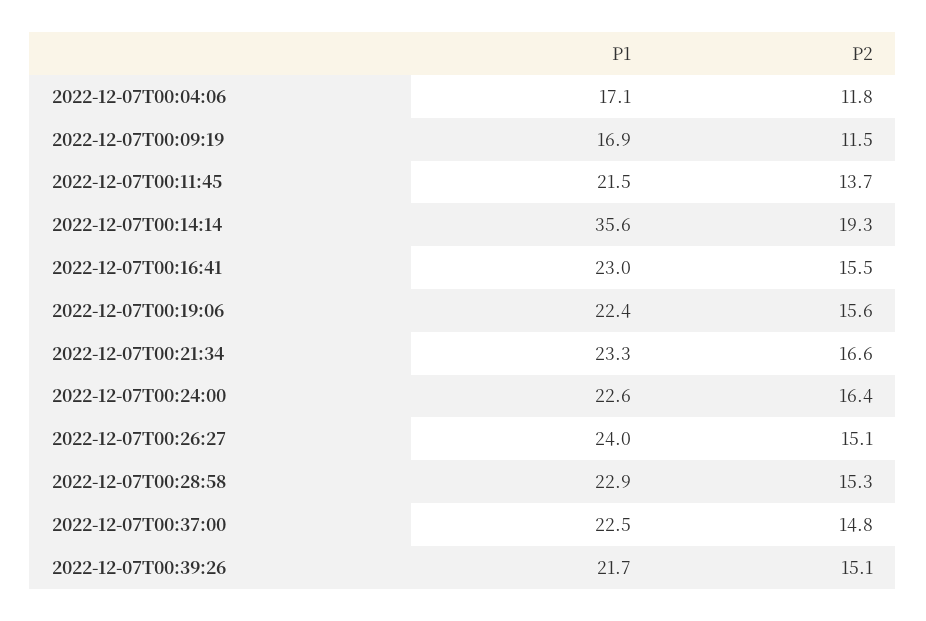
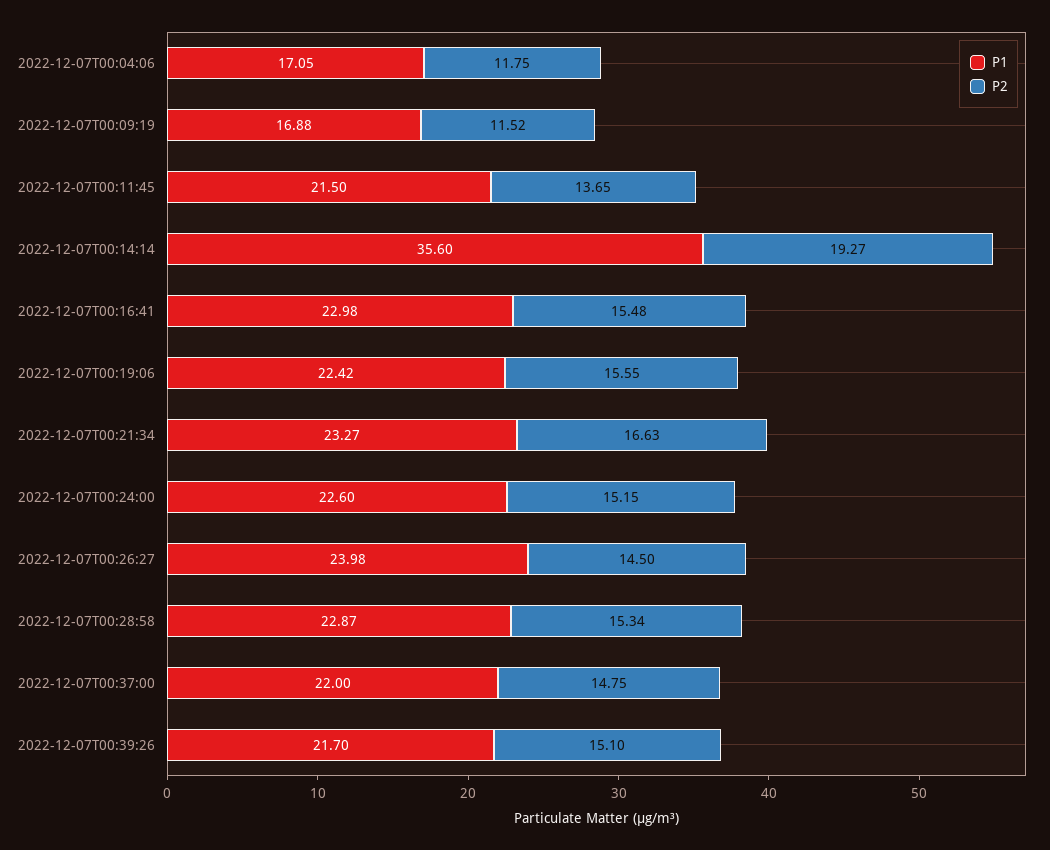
  {
    "P1": {
      "2022-12-07T00:04:06": 17.05,
      "2022-12-07T00:09:19": 16.88,
      "2022-12-07T00:11:45": 21.5,
      "2022-12-07T00:14:14": 35.6,
      "2022-12-07T00:16:41": 22.98,
      "2022-12-07T00:19:06": 22.42,
      "2022-12-07T00:21:34": 23.27,
      "2022-12-07T00:24:00": 22.6,
      "2022-12-07T00:26:27": 23.98,
      "2022-12-07T00:28:58": 22.87,
-     "2022-12-07T00:37:00": 22.5,
+     "2022-12-07T00:37:00": 22,
      "2022-12-07T00:39:26": 21.7
    },
    "P2": {
      "2022-12-07T00:04:06": 11.75,
      "2022-12-07T00:09:19": 11.52,
      "2022-12-07T00:11:45": 13.65,
      "2022-12-07T00:14:14": 19.27,
      "2022-12-07T00:16:41": 15.48,
      "2022-12-07T00:19:06": 15.55,
      "2022-12-07T00:21:34": 16.63,
-     "2022-12-07T00:24:00": 16.4,
+     "2022-12-07T00:24:00": 15.15,
-     "2022-12-07T00:26:27": 15.1,
+     "2022-12-07T00:26:27": 14.5,
      "2022-12-07T00:28:58": 15.34,
      "2022-12-07T00:37:00": 14.75,
      "2022-12-07T00:39:26": 15.1
    }
  }

